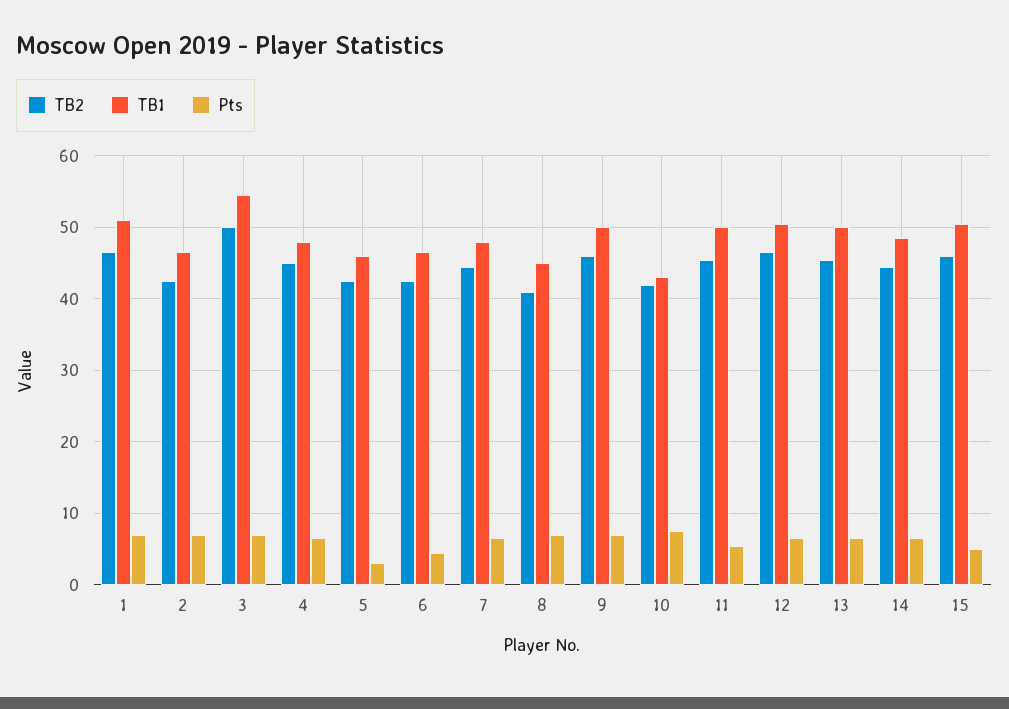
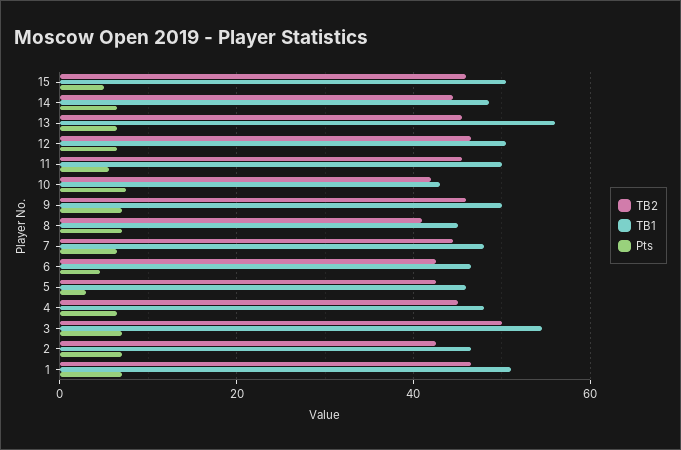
  {
    "TB2": {
      "1": 47,
      "2": 43,
      "3": 50,
      "4": 45,
      "5": 43,
      "6": 43,
      "7": 45,
      "8": 41,
      "9": 46,
      "10": 42,
      "11": 46,
      "12": 47,
      "13": 46,
      "14": 45,
      "15": 46
    },
    "TB1": {
      "1": 51,
      "2": 47,
      "3": 55,
      "4": 48,
      "5": 46,
      "6": 47,
      "7": 48,
      "8": 45,
      "9": 50,
      "10": 43,
      "11": 50,
      "12": 51,
-     "13": 50,
+     "13": 56,
      "14": 49,
      "15": 51
    },
    "Pts": {
      "1": 7,
      "2": 7,
      "3": 7,
      "4": 7,
      "5": 3,
      "6": 5,
      "7": 7,
      "8": 7,
      "9": 7,
      "10": 8,
      "11": 6,
      "12": 7,
      "13": 7,
      "14": 7,
      "15": 5
    }
  }

